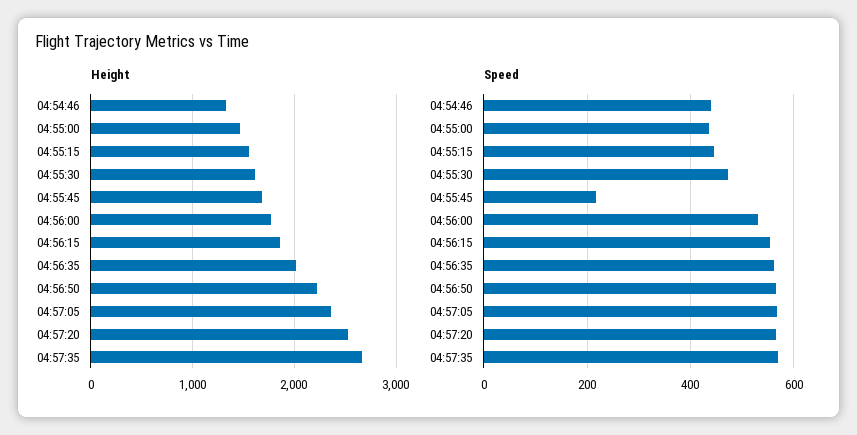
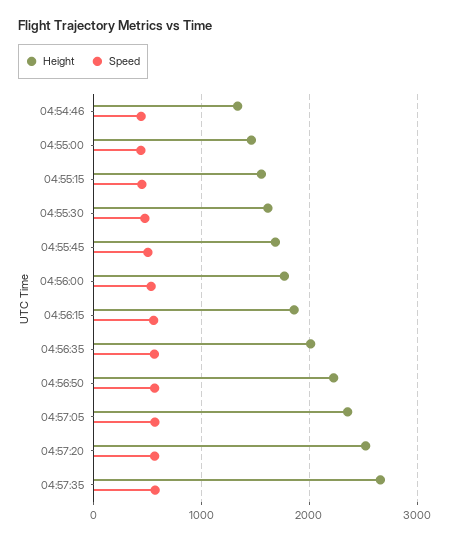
  {
    "Height": {
      "04:54:46": 1300,
      "04:55:00": 1500,
      "04:55:15": 1600,
      "04:55:30": 1600,
      "04:55:45": 1700,
      "04:56:00": 1800,
      "04:56:15": 1900,
      "04:56:35": 2000,
      "04:56:50": 2200,
      "04:57:05": 2400,
      "04:57:20": 2500,
      "04:57:35": 2700
    },
    "Speed": {
      "04:54:46": 440,
      "04:55:00": 440,
      "04:55:15": 440,
      "04:55:30": 480,
-     "04:55:45": 220,
+     "04:55:45": 500,
      "04:56:00": 540,
      "04:56:15": 560,
      "04:56:35": 560,
      "04:56:50": 560,
      "04:57:05": 560,
      "04:57:20": 560,
      "04:57:35": 560
    }
  }

